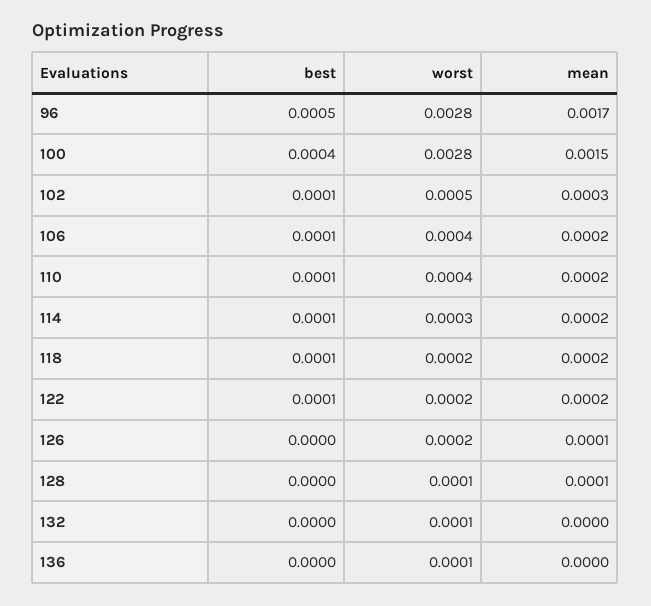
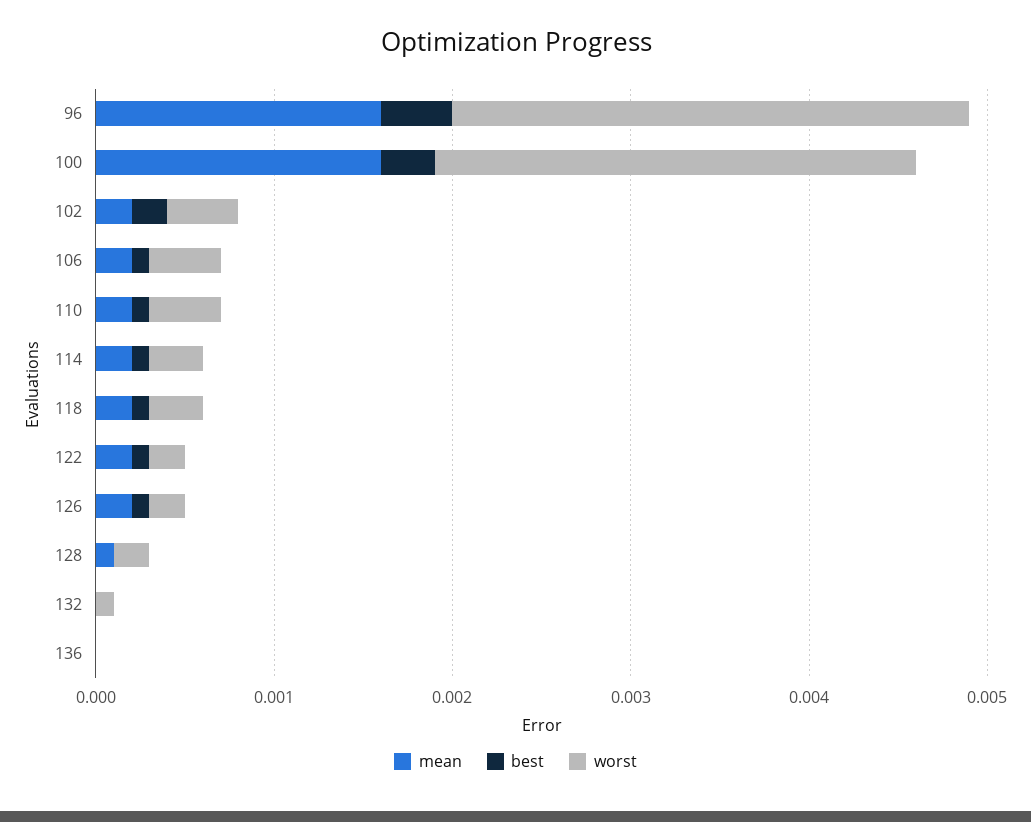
  {
    "best": {
-     "96": 0.0005,
+     "96": 0.0004,
-     "100": 0.0004,
+     "100": 0.0003,
-     "102": 0.0001,
+     "102": 0.0002,
      "106": 0.0001,
      "110": 0.0001,
      "114": 0.0001,
      "118": 0.0001,
      "122": 0.0001,
-     "126": 0,
+     "126": 0.0001,
      "128": 0,
      "132": 0,
      "136": 0
    },
    "worst": {
-     "96": 0.0028,
+     "96": 0.0029,
-     "100": 0.0028,
+     "100": 0.0027,
-     "102": 0.0005,
+     "102": 0.0004,
      "106": 0.0004,
      "110": 0.0004,
      "114": 0.0003,
-     "118": 0.0002,
+     "118": 0.0003,
      "122": 0.0002,
      "126": 0.0002,
-     "128": 0.0001,
+     "128": 0.0002,
      "132": 0.0001,
-     "136": 0.0001
+     "136": 0
    },
    "mean": {
-     "96": 0.0017,
+     "96": 0.0016,
-     "100": 0.0015,
+     "100": 0.0016,
-     "102": 0.0003,
+     "102": 0.0002,
      "106": 0.0002,
      "110": 0.0002,
      "114": 0.0002,
      "118": 0.0002,
      "122": 0.0002,
-     "126": 0.0001,
+     "126": 0.0002,
      "128": 0.0001,
      "132": 0,
      "136": 0
    }
  }

